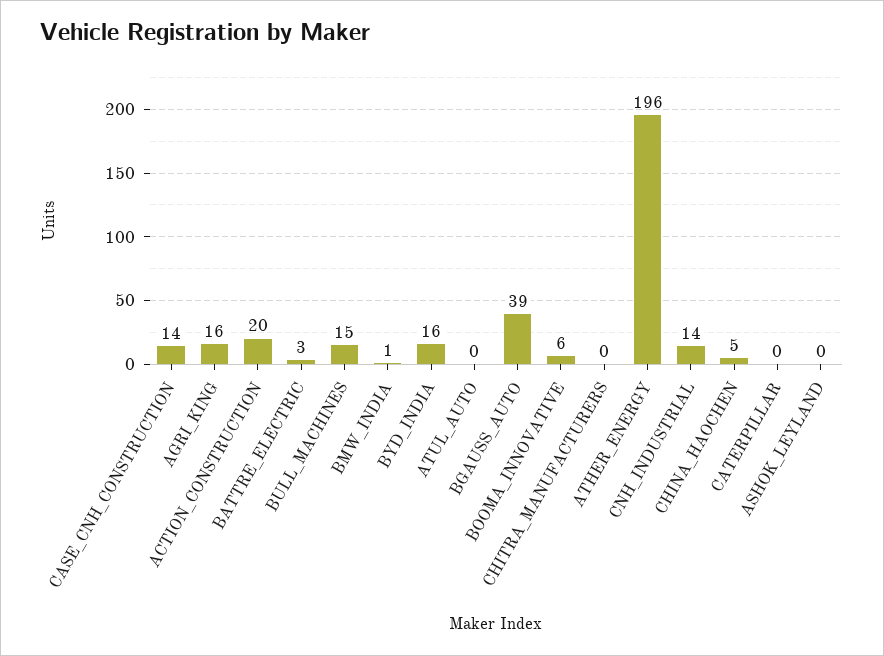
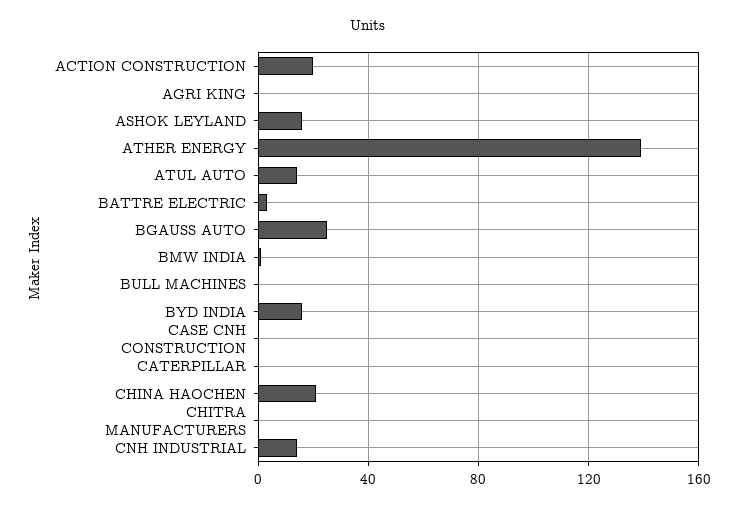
  {
-   "CASE_CNH_CONSTRUCTION": 14,
+   "CASE_CNH_CONSTRUCTION": 0,
-   "AGRI_KING": 16,
+   "AGRI_KING": 0,
    "ACTION_CONSTRUCTION": 20,
    "BATTRE_ELECTRIC": 3,
-   "BULL_MACHINES": 15,
+   "BULL_MACHINES": 0,
    "BMW_INDIA": 1,
    "BYD_INDIA": 16,
-   "ATUL_AUTO": 0,
+   "ATUL_AUTO": 15,
-   "BGAUSS_AUTO": 39,
+   "BGAUSS_AUTO": 25,
-   "BOOMA_INNOVATIVE": 6,
    "CHITRA_MANUFACTURERS": 0,
-   "ATHER_ENERGY": 196,
+   "ATHER_ENERGY": 140,
    "CNH_INDUSTRIAL": 14,
-   "CHINA_HAOCHEN": 5,
+   "CHINA_HAOCHEN": 20,
    "CATERPILLAR": 0,
-   "ASHOK_LEYLAND": 0
+   "ASHOK_LEYLAND": 15
  }

